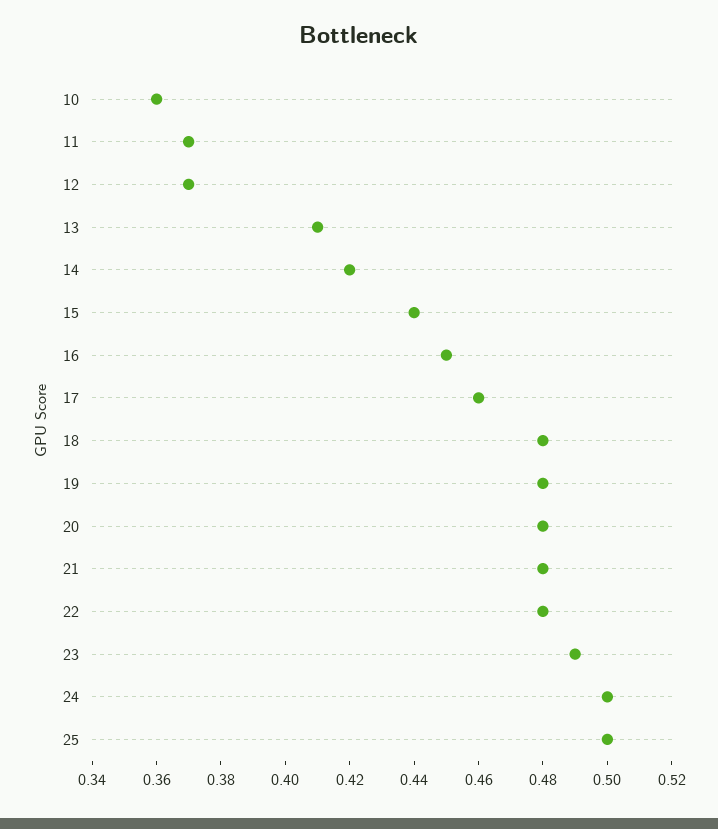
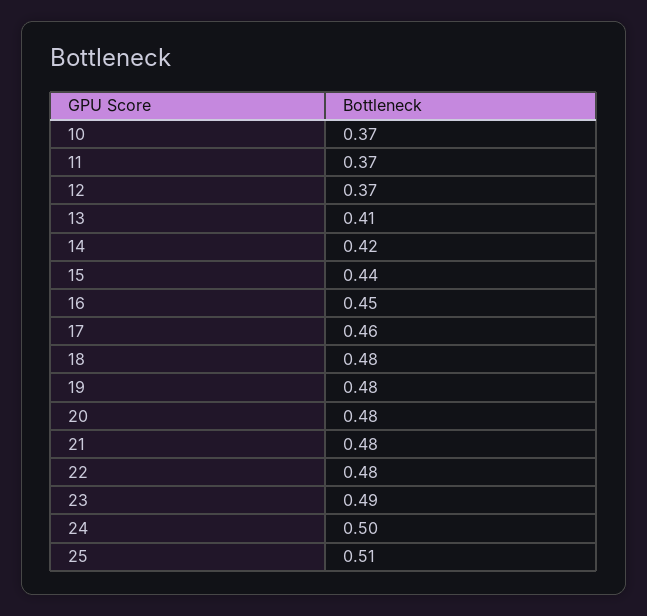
  {
-   "10": 0.36,
+   "10": 0.37,
    "11": 0.37,
    "12": 0.37,
    "13": 0.41,
    "14": 0.42,
    "15": 0.44,
    "16": 0.45,
    "17": 0.46,
    "18": 0.48,
    "19": 0.48,
    "20": 0.48,
    "21": 0.48,
    "22": 0.48,
    "23": 0.49,
    "24": 0.5,
-   "25": 0.5
+   "25": 0.51
  }

